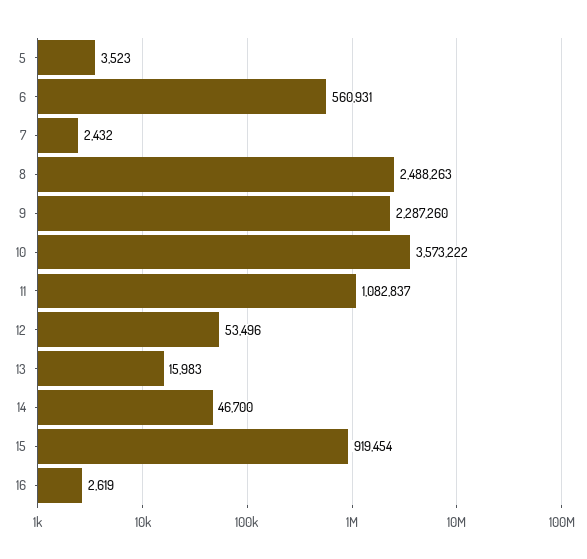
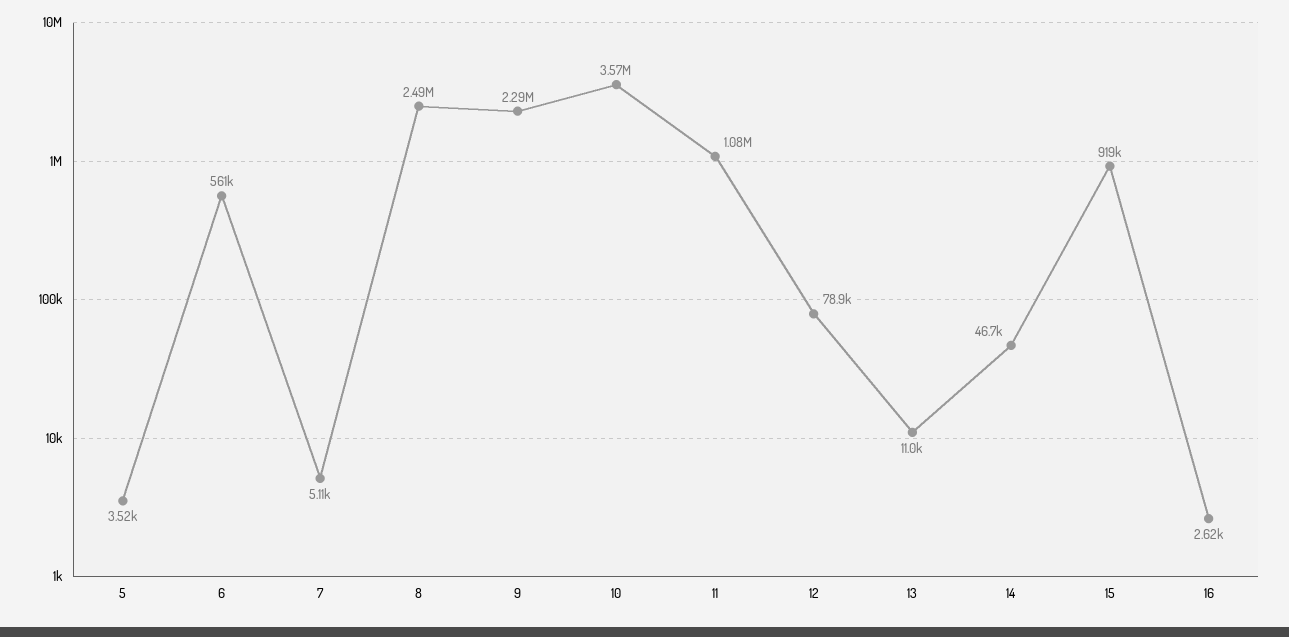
  {
    "5": 3523,
    "6": 560931,
-   "7": 2432,
+   "7": 5110,
    "8": 2488263,
    "9": 2287260,
    "10": 3573222,
    "11": 1082837,
-   "12": 53496,
+   "12": 78900,
-   "13": 15983,
+   "13": 11000,
    "14": 46700,
    "15": 919454,
    "16": 2619
  }

